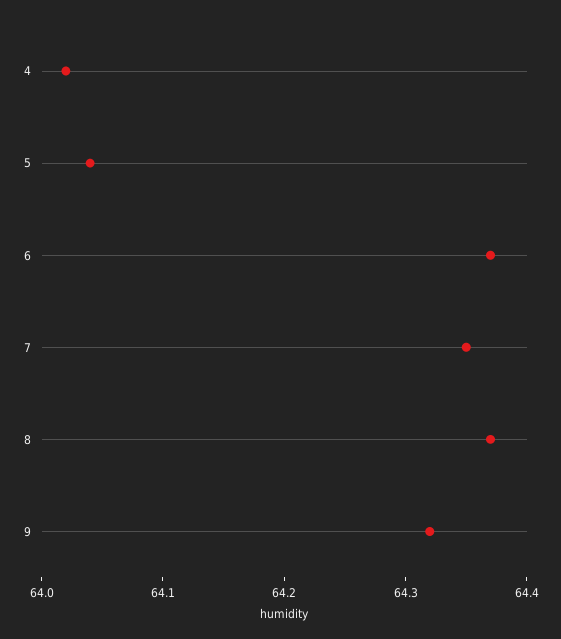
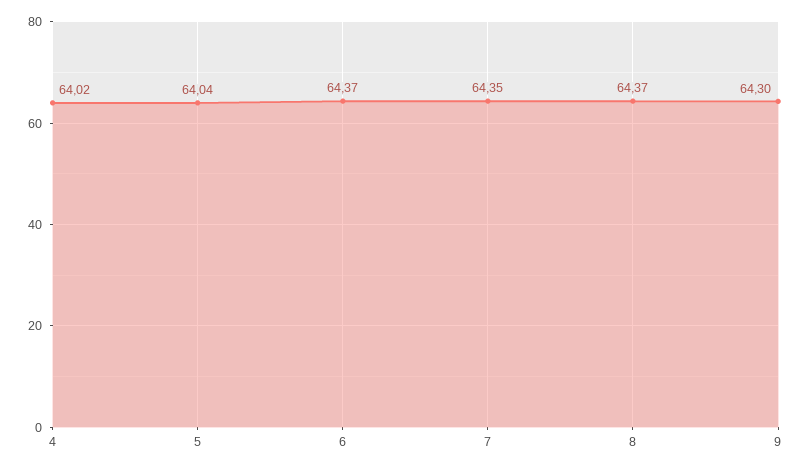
  {
    "4": 64.02,
    "5": 64.04,
    "6": 64.37,
    "7": 64.35,
    "8": 64.37,
-   "9": 64.32
+   "9": 64.3
  }

